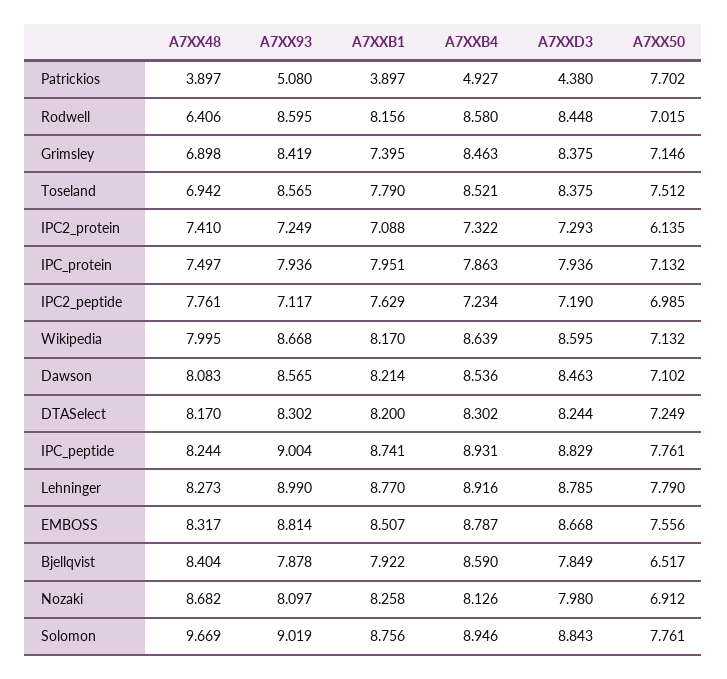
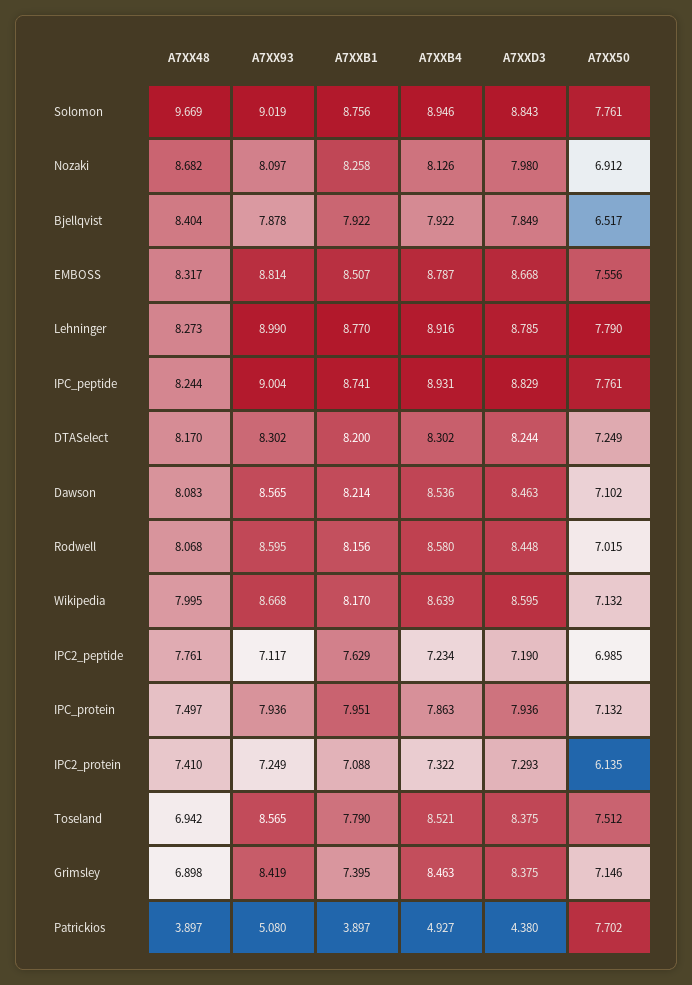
  {
    "A7XX48": {
      "Patrickios": 3.897,
-     "Rodwell": 6.406,
+     "Rodwell": 8.068,
      "Grimsley": 6.898,
      "Toseland": 6.942,
      "IPC2_protein": 7.41,
      "IPC_protein": 7.497,
      "IPC2_peptide": 7.761,
      "Wikipedia": 7.995,
      "Dawson": 8.083,
      "DTASelect": 8.17,
      "IPC_peptide": 8.244,
      "Lehninger": 8.273,
      "EMBOSS": 8.317,
      "Bjellqvist": 8.404,
      "Nozaki": 8.682,
      "Solomon": 9.669
    },
    "A7XX93": {
      "Patrickios": 5.08,
      "Rodwell": 8.595,
      "Grimsley": 8.419,
      "Toseland": 8.565,
      "IPC2_protein": 7.249,
      "IPC_protein": 7.936,
      "IPC2_peptide": 7.117,
      "Wikipedia": 8.668,
      "Dawson": 8.565,
      "DTASelect": 8.302,
      "IPC_peptide": 9.004,
      "Lehninger": 8.99,
      "EMBOSS": 8.814,
      "Bjellqvist": 7.878,
      "Nozaki": 8.097,
      "Solomon": 9.019
    },
    "A7XXB1": {
      "Patrickios": 3.897,
      "Rodwell": 8.156,
      "Grimsley": 7.395,
      "Toseland": 7.79,
      "IPC2_protein": 7.088,
      "IPC_protein": 7.951,
      "IPC2_peptide": 7.629,
      "Wikipedia": 8.17,
      "Dawson": 8.214,
      "DTASelect": 8.2,
      "IPC_peptide": 8.741,
      "Lehninger": 8.77,
      "EMBOSS": 8.507,
      "Bjellqvist": 7.922,
      "Nozaki": 8.258,
      "Solomon": 8.756
    },
    "A7XXB4": {
      "Patrickios": 4.927,
      "Rodwell": 8.58,
      "Grimsley": 8.463,
      "Toseland": 8.521,
      "IPC2_protein": 7.322,
      "IPC_protein": 7.863,
      "IPC2_peptide": 7.234,
      "Wikipedia": 8.639,
      "Dawson": 8.536,
      "DTASelect": 8.302,
      "IPC_peptide": 8.931,
      "Lehninger": 8.916,
      "EMBOSS": 8.787,
-     "Bjellqvist": 8.59,
+     "Bjellqvist": 7.922,
      "Nozaki": 8.126,
      "Solomon": 8.946
    },
    "A7XXD3": {
      "Patrickios": 4.38,
      "Rodwell": 8.448,
      "Grimsley": 8.375,
      "Toseland": 8.375,
      "IPC2_protein": 7.293,
      "IPC_protein": 7.936,
      "IPC2_peptide": 7.19,
      "Wikipedia": 8.595,
      "Dawson": 8.463,
      "DTASelect": 8.244,
      "IPC_peptide": 8.829,
      "Lehninger": 8.785,
      "EMBOSS": 8.668,
      "Bjellqvist": 7.849,
      "Nozaki": 7.98,
      "Solomon": 8.843
    },
    "A7XX50": {
      "Patrickios": 7.702,
      "Rodwell": 7.015,
      "Grimsley": 7.146,
      "Toseland": 7.512,
      "IPC2_protein": 6.135,
      "IPC_protein": 7.132,
      "IPC2_peptide": 6.985,
      "Wikipedia": 7.132,
      "Dawson": 7.102,
      "DTASelect": 7.249,
      "IPC_peptide": 7.761,
      "Lehninger": 7.79,
      "EMBOSS": 7.556,
      "Bjellqvist": 6.517,
      "Nozaki": 6.912,
      "Solomon": 7.761
    }
  }

